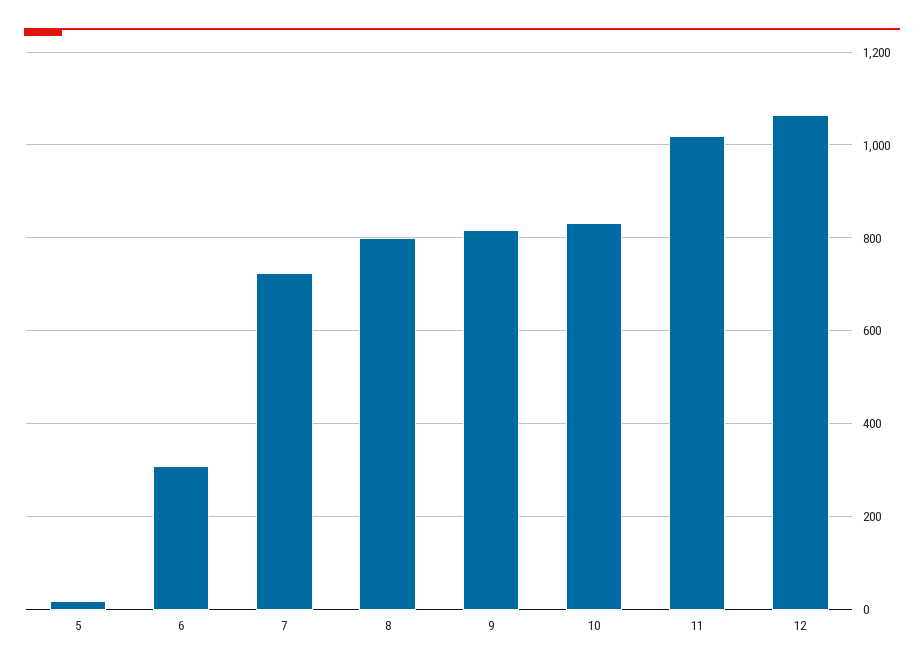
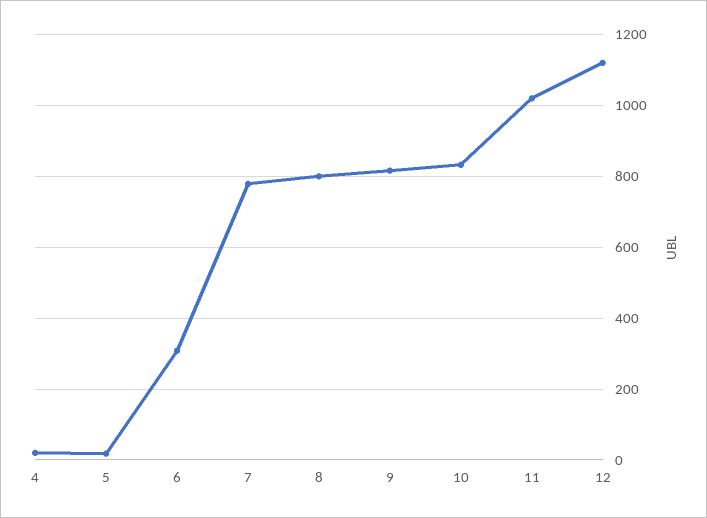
  {
    "5": 20,
    "6": 300,
-   "7": 720,
+   "7": 780,
    "8": 800,
    "9": 820,
    "10": 840,
    "11": 1020,
-   "12": 1060
+   "12": 1120,
+   "4": 20
  }

